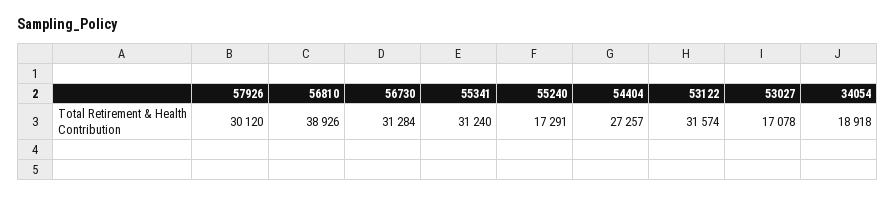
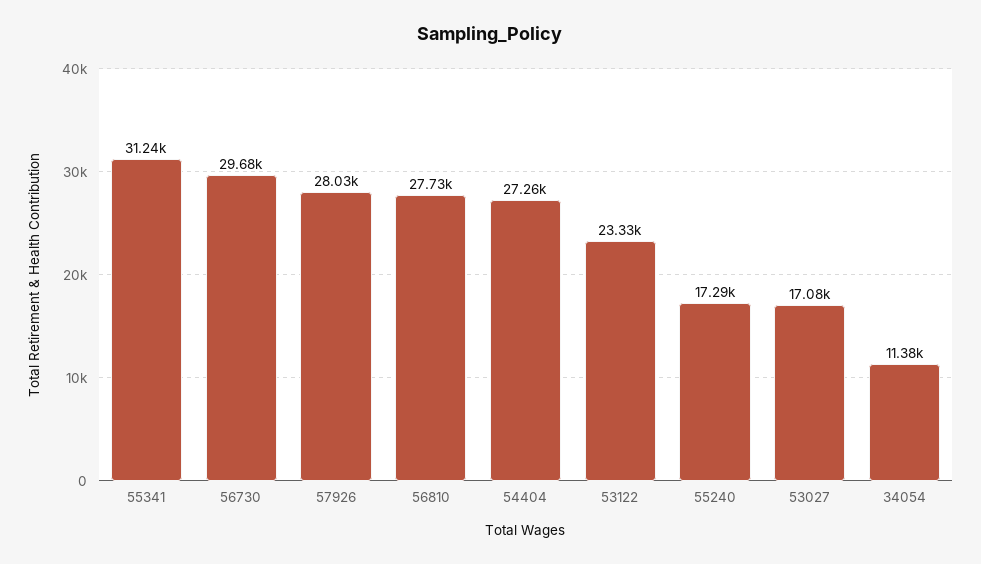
  {
-   "57926": 30120,
+   "57926": 28030,
-   "56810": 38926,
+   "56810": 27730,
-   "56730": 31284,
+   "56730": 29680,
    "55341": 31240,
    "55240": 17291,
    "54404": 27257,
-   "53122": 31574,
+   "53122": 23330,
    "53027": 17078,
-   "34054": 18918
+   "34054": 11380
  }

